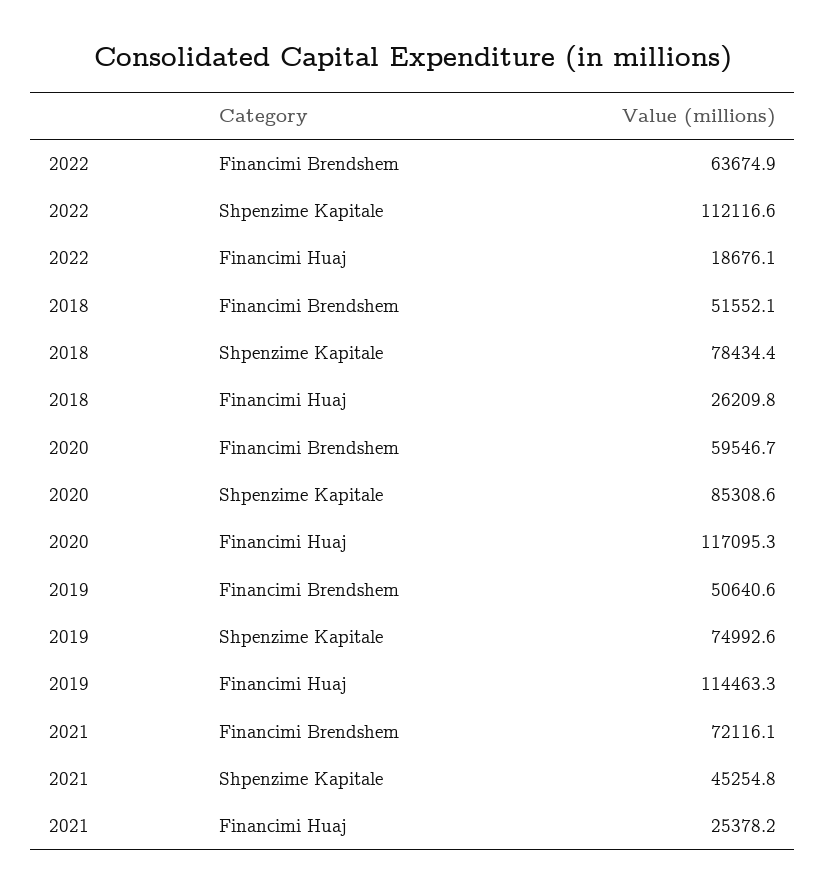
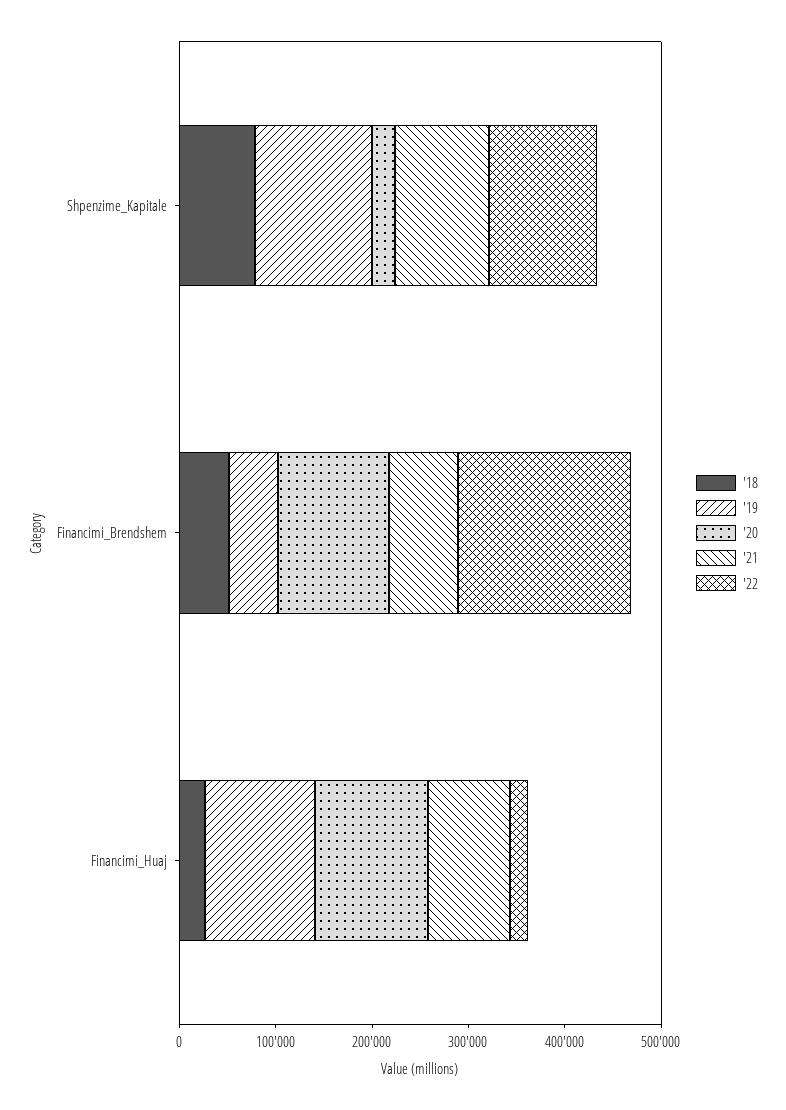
  {
    "2022": {
-     "Financimi Brendshem": 63674.9,
+     "Financimi Brendshem": 180000,
      "Shpenzime Kapitale": 112116.6,
      "Financimi Huaj": 18676.1
    },
    "2018": {
      "Financimi Brendshem": 51552.1,
      "Shpenzime Kapitale": 78434.4,
      "Financimi Huaj": 26209.8
    },
    "2020": {
-     "Financimi Brendshem": 59546.7,
+     "Financimi Brendshem": 120000,
-     "Shpenzime Kapitale": 85308.6,
+     "Shpenzime Kapitale": 20000,
      "Financimi Huaj": 117095.3
    },
    "2019": {
      "Financimi Brendshem": 50640.6,
-     "Shpenzime Kapitale": 74992.6,
+     "Shpenzime Kapitale": 120000,
      "Financimi Huaj": 114463.3
    },
    "2021": {
      "Financimi Brendshem": 72116.1,
-     "Shpenzime Kapitale": 45254.8,
+     "Shpenzime Kapitale": 100000,
-     "Financimi Huaj": 25378.2
+     "Financimi Huaj": 80000
    }
  }

